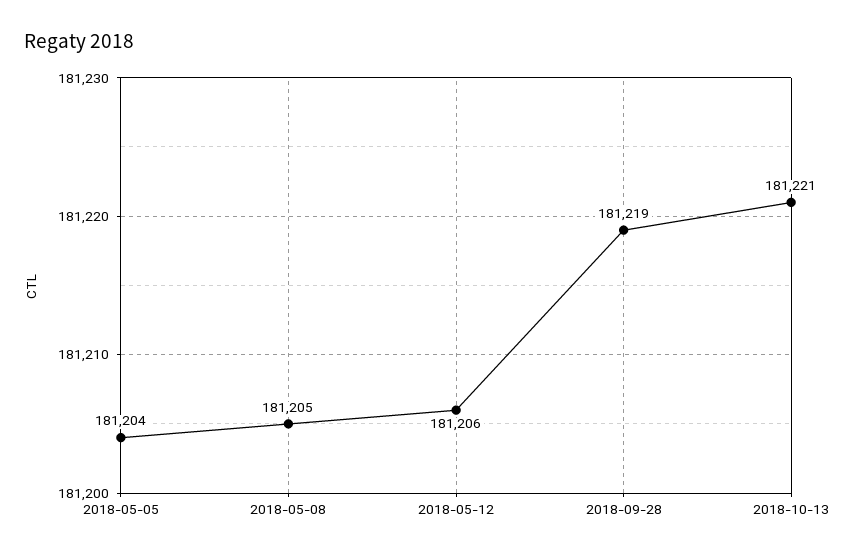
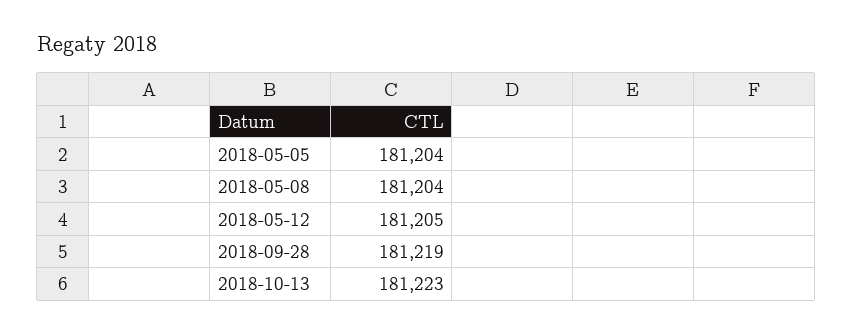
  {
    "2018-05-05": 181204,
-   "2018-05-08": 181205,
+   "2018-05-08": 181204,
-   "2018-05-12": 181206,
+   "2018-05-12": 181205,
    "2018-09-28": 181219,
-   "2018-10-13": 181221
+   "2018-10-13": 181223
  }

